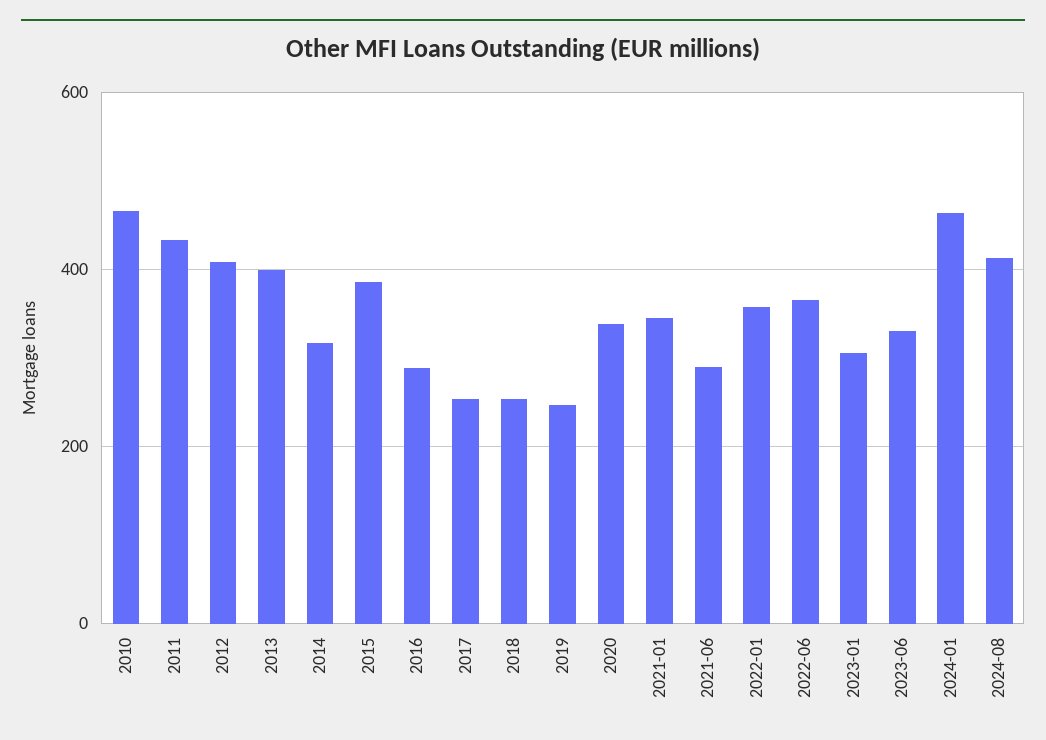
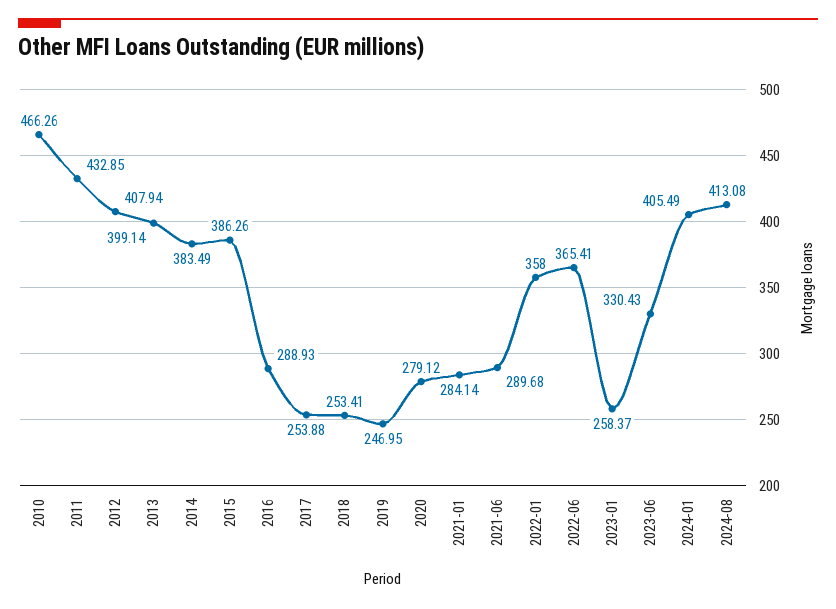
  {
    "2010": 466.26,
    "2011": 432.85,
    "2012": 407.94,
    "2013": 399.14,
-   "2014": 320,
+   "2014": 383.49,
    "2015": 386.26,
    "2016": 288.93,
    "2017": 253.88,
    "2018": 253.41,
    "2019": 246.95,
-   "2020": 340,
+   "2020": 279.12,
-   "2021-01": 340,
+   "2021-01": 284.14,
    "2021-06": 289.68,
    "2022-01": 358,
    "2022-06": 365.41,
-   "2023-01": 300,
+   "2023-01": 258.37,
    "2023-06": 330.43,
-   "2024-01": 460,
+   "2024-01": 405.49,
    "2024-08": 413.08
  }

